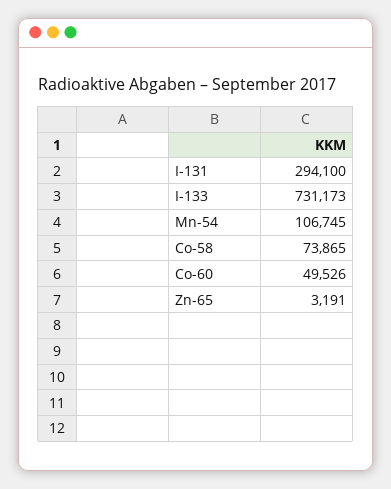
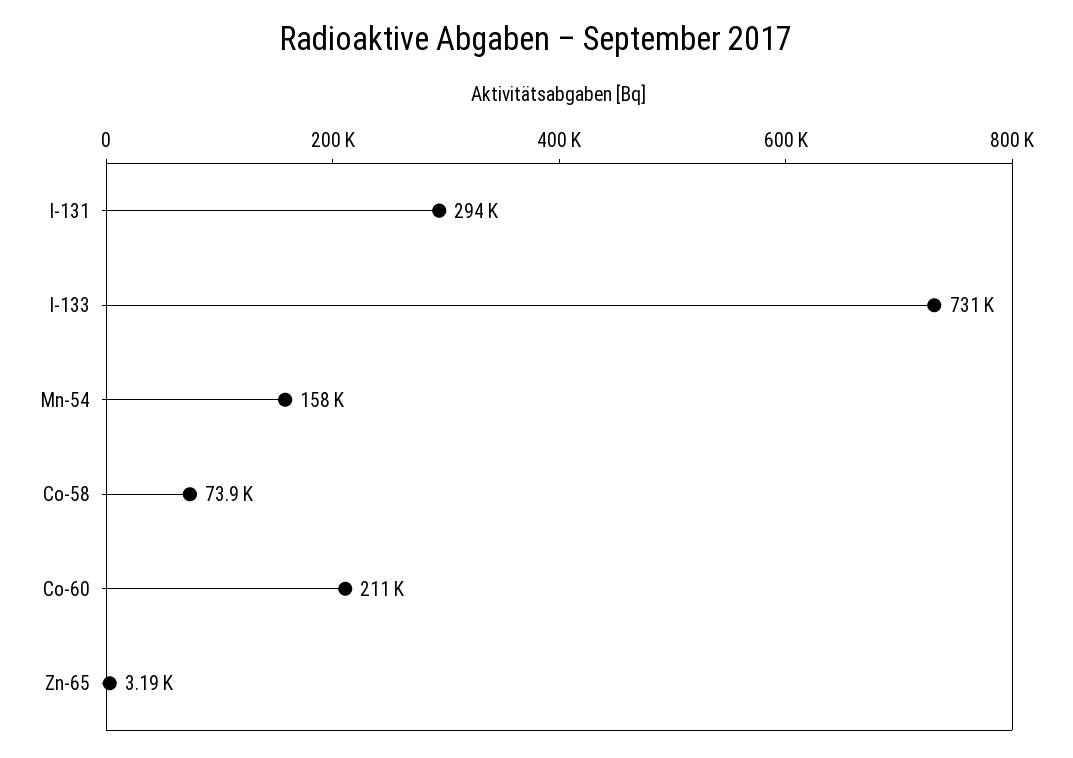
  {
    "I-131": 294100,
    "I-133": 731173,
-   "Mn-54": 106745,
+   "Mn-54": 158000,
    "Co-58": 73865,
-   "Co-60": 49526,
+   "Co-60": 211000,
    "Zn-65": 3191
  }

